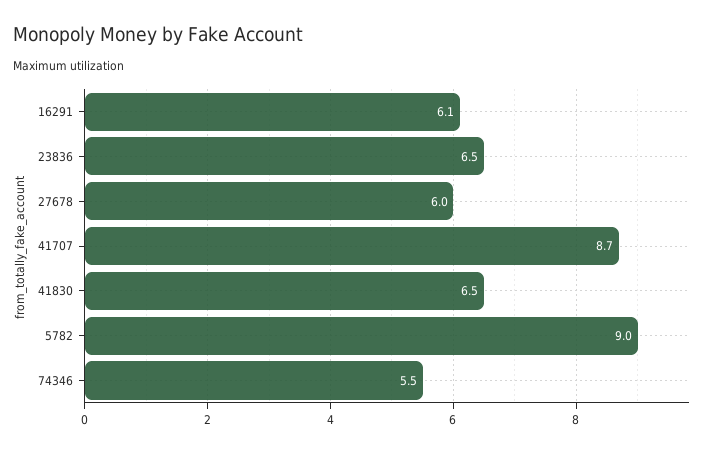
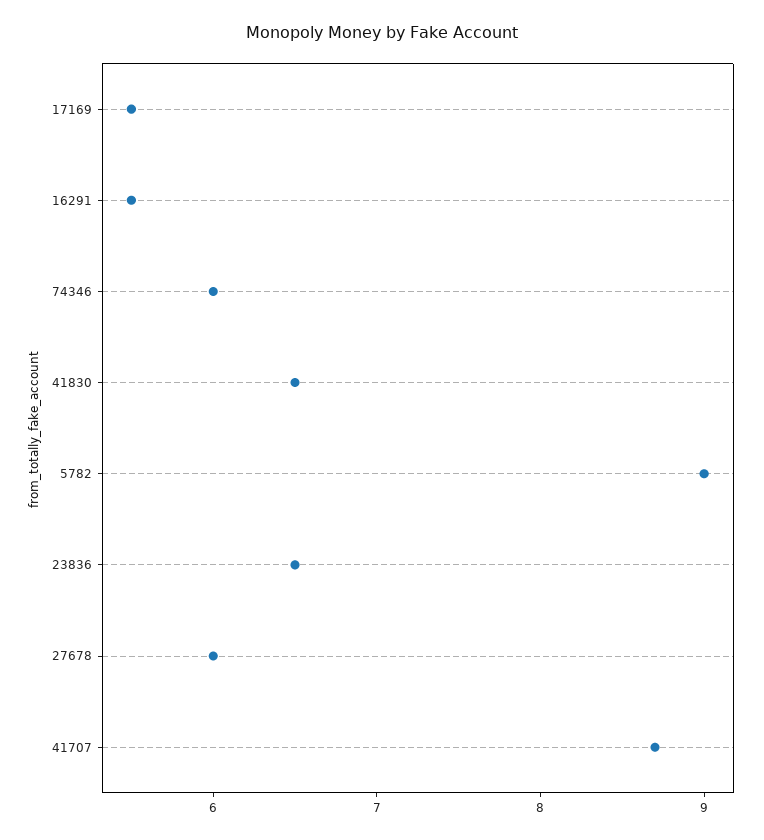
  {
-   "16291": 6.1,
+   "16291": 5.5,
    "23836": 6.5,
    "27678": 6,
    "41707": 8.7,
    "41830": 6.5,
    "5782": 9,
-   "74346": 5.5
+   "74346": 6,
+   "17169": 5.5
  }

